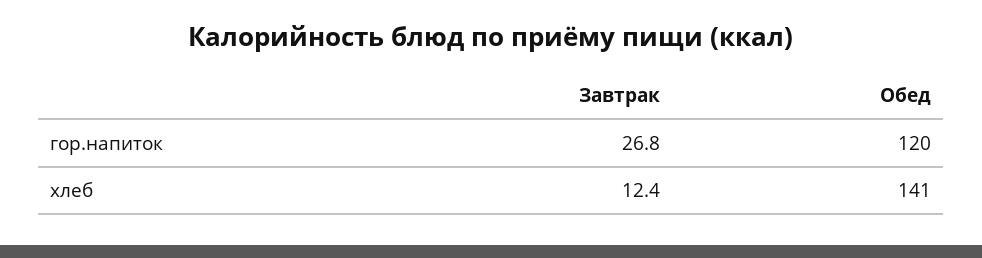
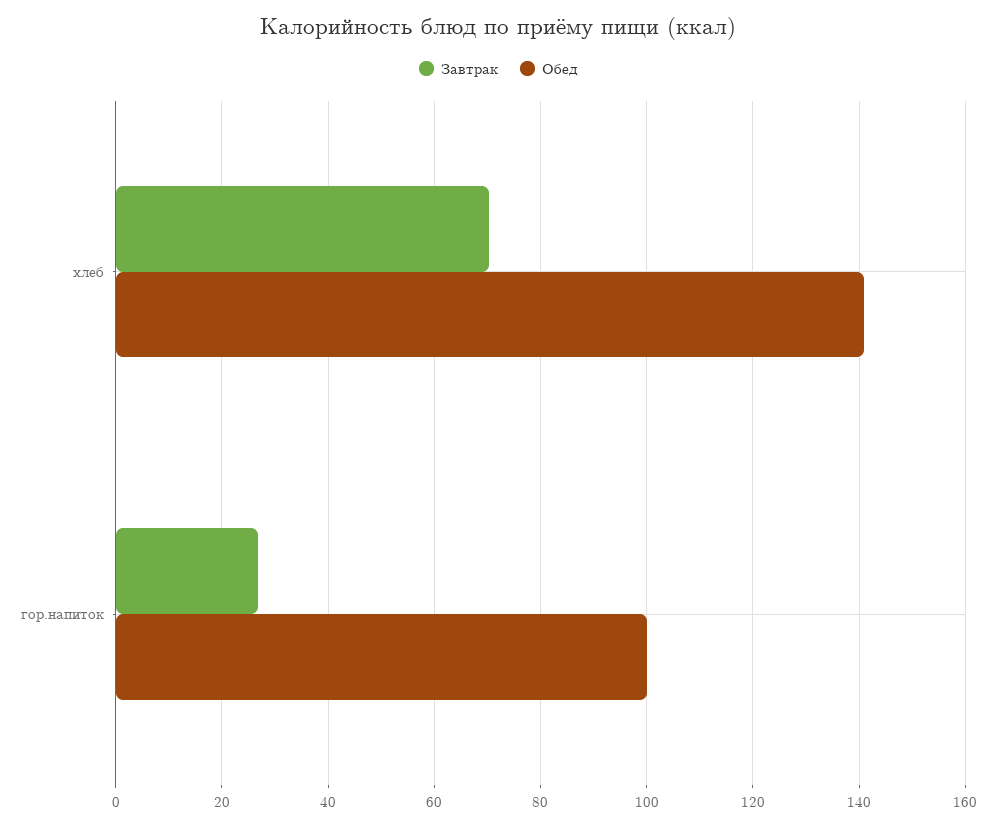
  {
    "Завтрак": {
      "гор.напиток": 26.8,
-     "хлеб": 12.4
+     "хлеб": 70
    },
    "Обед": {
-     "гор.напиток": 120,
+     "гор.напиток": 100,
      "хлеб": 141
    }
  }

